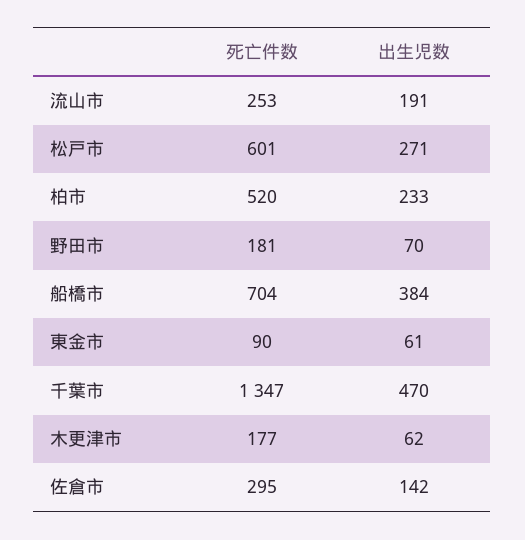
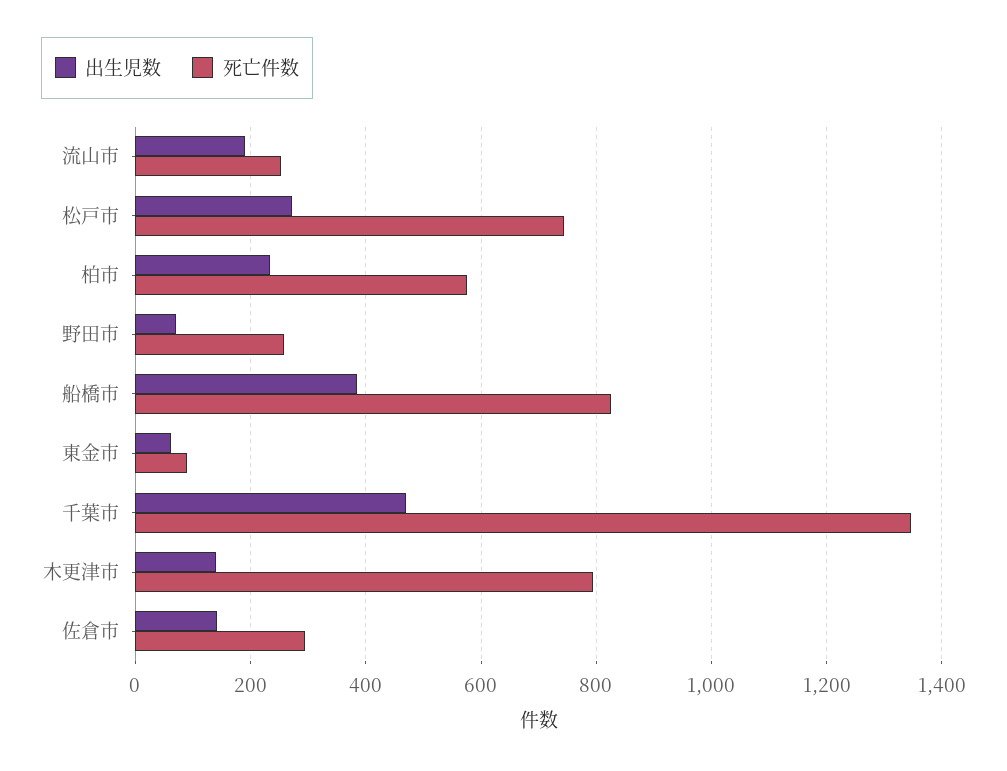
  {
    "死亡件数": {
      "流山市": 253,
-     "松戸市": 601,
+     "松戸市": 740,
-     "柏市": 520,
+     "柏市": 580,
-     "野田市": 181,
+     "野田市": 260,
-     "船橋市": 704,
+     "船橋市": 820,
      "東金市": 90,
      "千葉市": 1347,
-     "木更津市": 177,
+     "木更津市": 800,
      "佐倉市": 295
    },
    "出生児数": {
      "流山市": 191,
      "松戸市": 271,
      "柏市": 233,
      "野田市": 70,
      "船橋市": 384,
      "東金市": 61,
      "千葉市": 470,
-     "木更津市": 62,
+     "木更津市": 140,
      "佐倉市": 142
    }
  }

